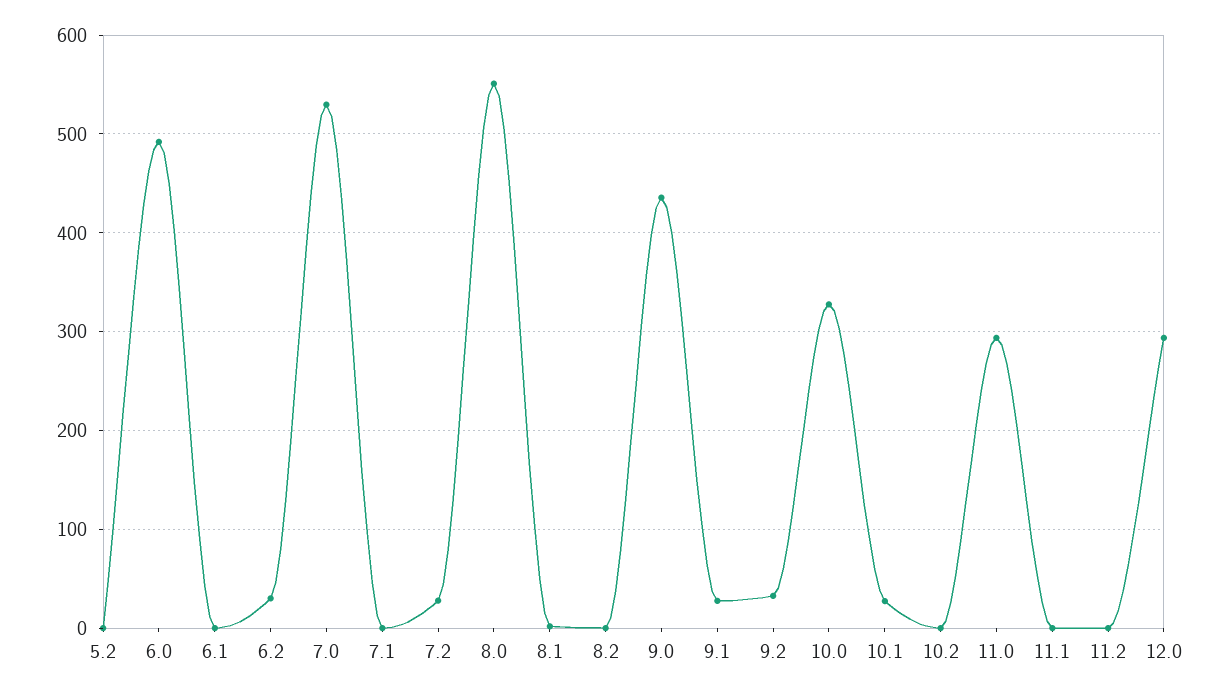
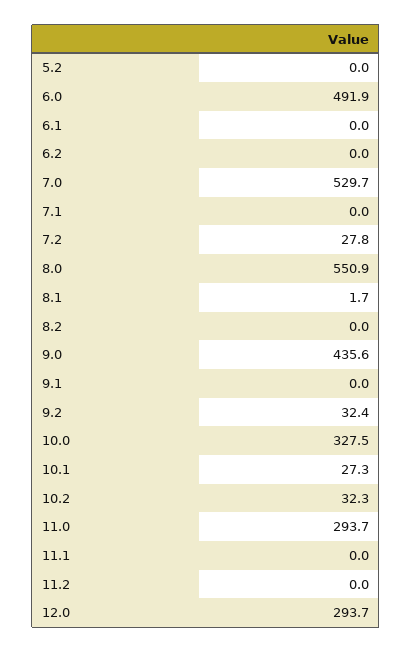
  {
    "5.2": 0,
    "6.0": 491.9,
    "6.1": 0,
-   "6.2": 30,
+   "6.2": 0,
    "7.0": 529.7,
    "7.1": 0,
    "7.2": 27.8,
    "8.0": 550.9,
    "8.1": 1.7,
    "8.2": 0,
    "9.0": 435.6,
-   "9.1": 30,
+   "9.1": 0,
    "9.2": 32.4,
    "10.0": 327.5,
    "10.1": 27.3,
-   "10.2": 0,
+   "10.2": 32.3,
    "11.0": 293.7,
    "11.1": 0,
    "11.2": 0,
    "12.0": 293.7
  }

